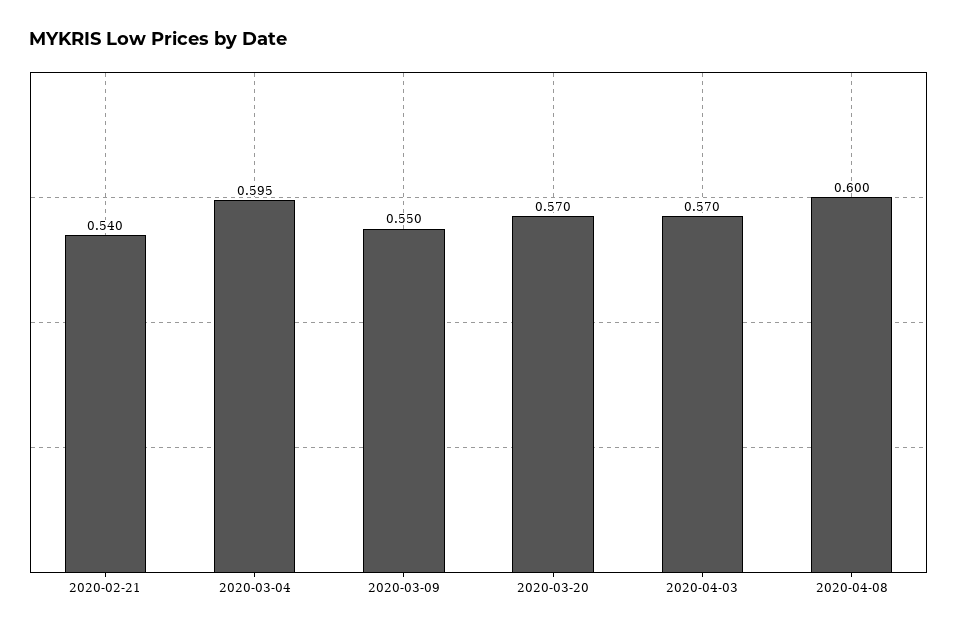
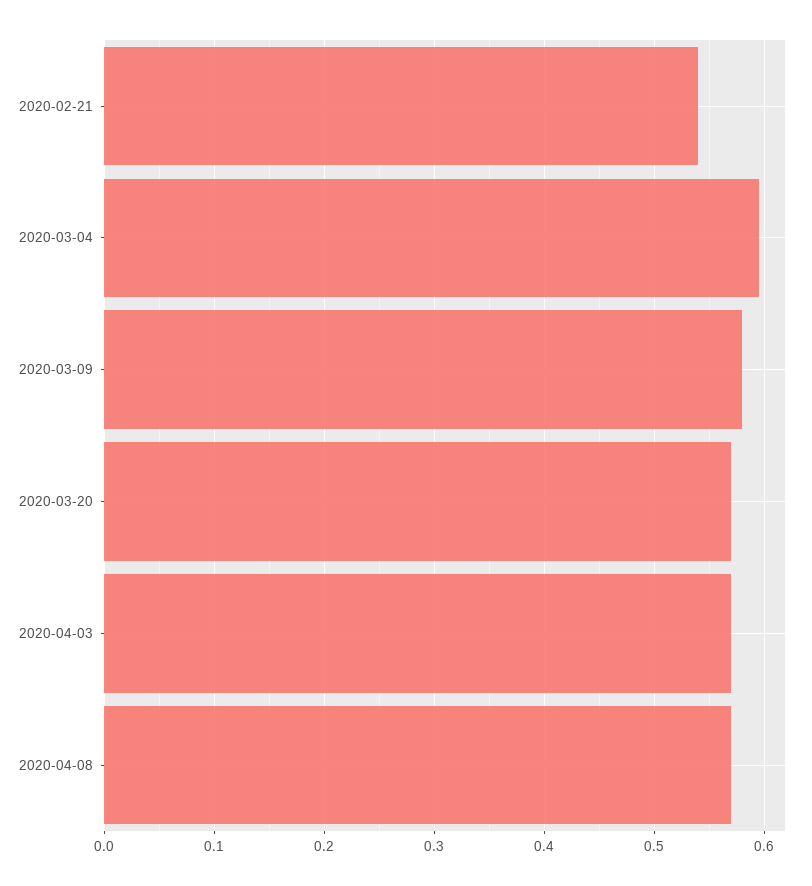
  {
    "2020-02-21": 0.54,
    "2020-03-04": 0.595,
-   "2020-03-09": 0.55,
+   "2020-03-09": 0.58,
    "2020-03-20": 0.57,
    "2020-04-03": 0.57,
-   "2020-04-08": 0.6
+   "2020-04-08": 0.57
  }

